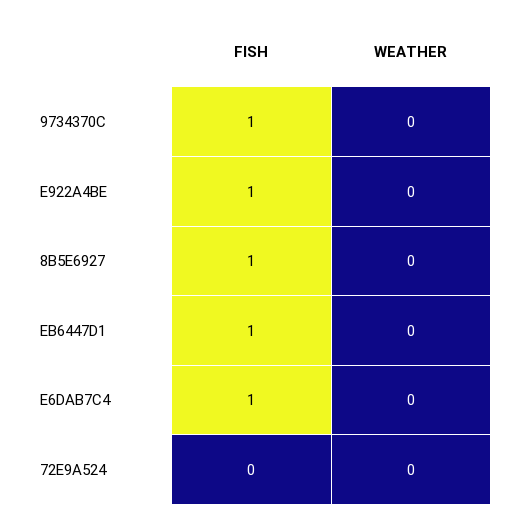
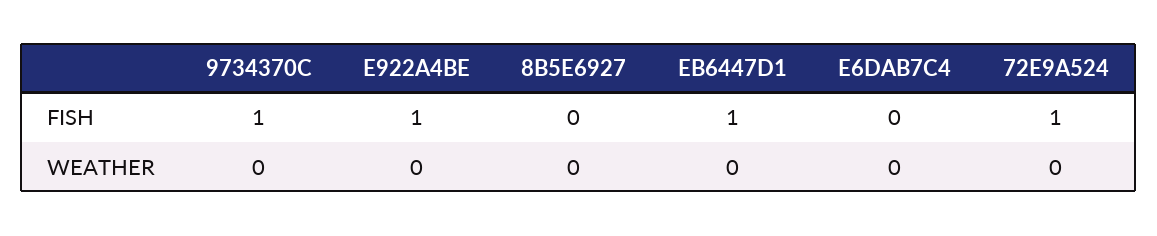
  {
    "FISH": {
      "9734370C": 1,
      "E922A4BE": 1,
-     "8B5E6927": 1,
+     "8B5E6927": 0,
      "EB6447D1": 1,
-     "E6DAB7C4": 1,
+     "E6DAB7C4": 0,
-     "72E9A524": 0
+     "72E9A524": 1
    },
    "WEATHER": {
      "9734370C": 0,
      "E922A4BE": 0,
      "8B5E6927": 0,
      "EB6447D1": 0,
      "E6DAB7C4": 0,
      "72E9A524": 0
    }
  }

